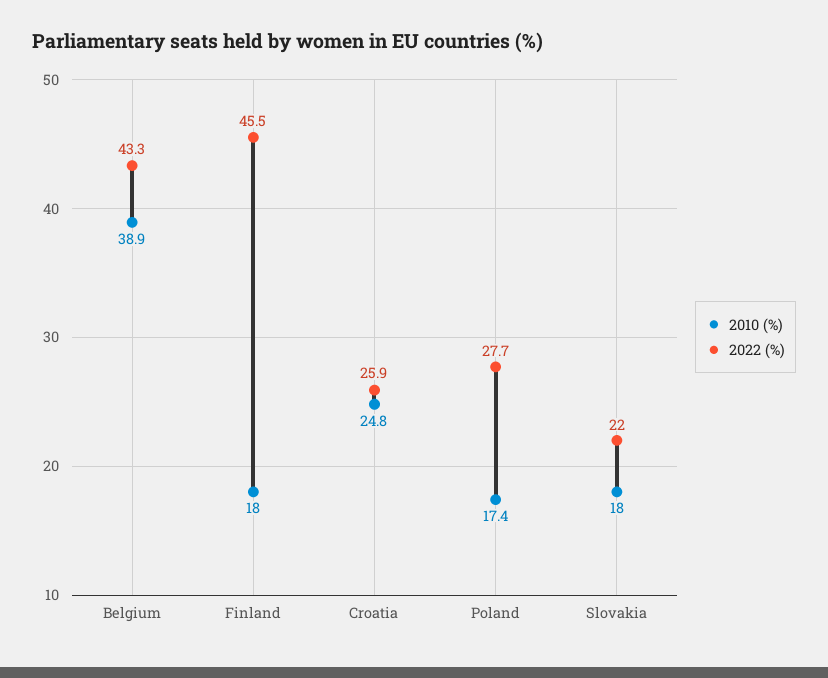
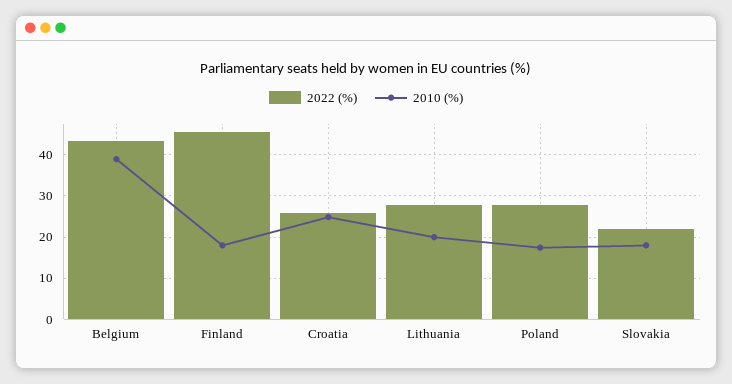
  {
    "2010 (%)": {
      "Belgium": 38.9,
      "Finland": 18,
      "Croatia": 24.8,
      "Poland": 17.4,
-     "Slovakia": 18
+     "Slovakia": 18,
+     "Lithuania": 20
    },
    "2022 (%)": {
      "Belgium": 43.3,
      "Finland": 45.5,
      "Croatia": 25.9,
      "Poland": 27.7,
-     "Slovakia": 22
+     "Slovakia": 22,
+     "Lithuania": 28
    }
  }

